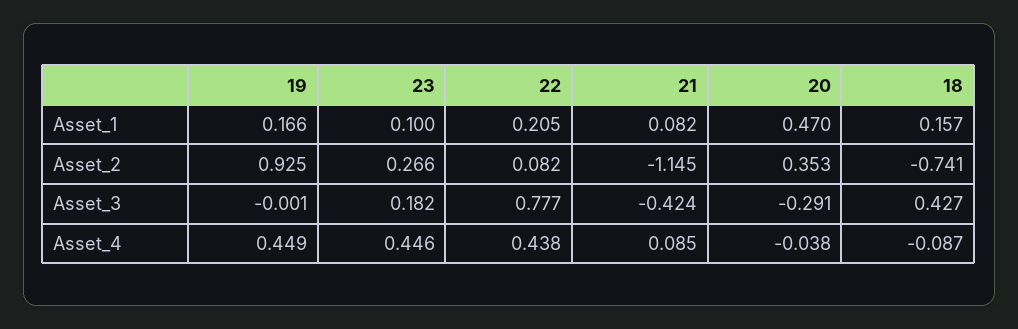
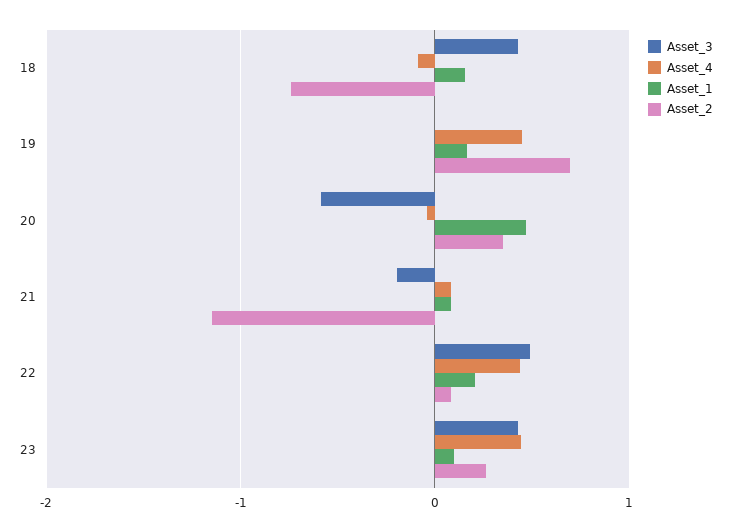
  {
    "Asset_1": {
      "19": 0.166,
      "23": 0.1,
      "22": 0.205,
      "21": 0.082,
      "20": 0.47,
      "18": 0.157
    },
    "Asset_2": {
-     "19": 0.925,
+     "19": 0.7,
      "23": 0.266,
      "22": 0.082,
      "21": -1.145,
      "20": 0.353,
      "18": -0.741
    },
    "Asset_3": {
      "19": -0.001,
-     "23": 0.182,
+     "23": 0.4,
-     "22": 0.777,
+     "22": 0.5,
-     "21": -0.424,
+     "21": -0.2,
-     "20": -0.291,
+     "20": -0.6,
      "18": 0.427
    },
    "Asset_4": {
      "19": 0.449,
      "23": 0.446,
      "22": 0.438,
      "21": 0.085,
      "20": -0.038,
      "18": -0.087
    }
  }

